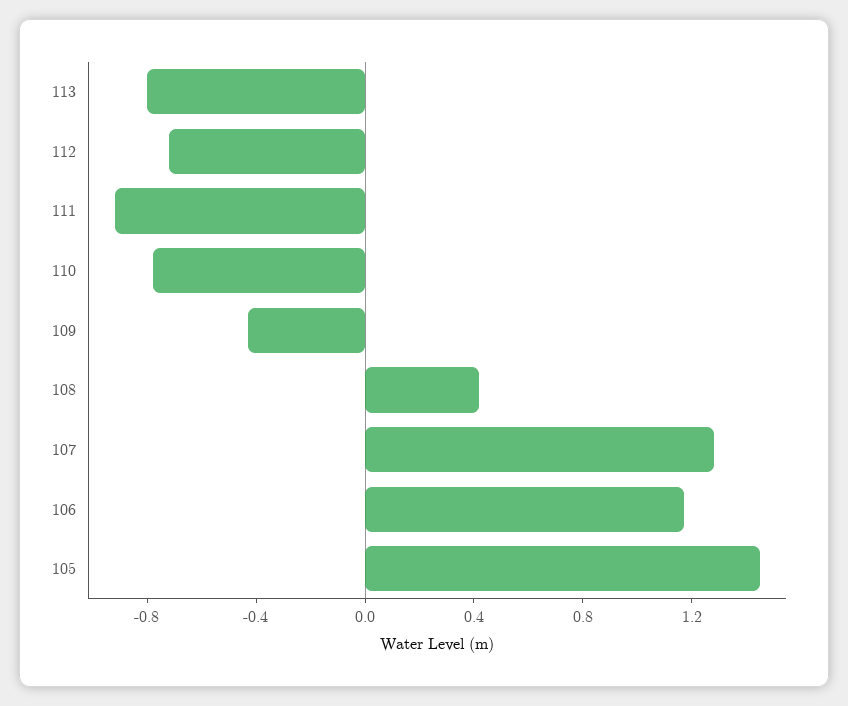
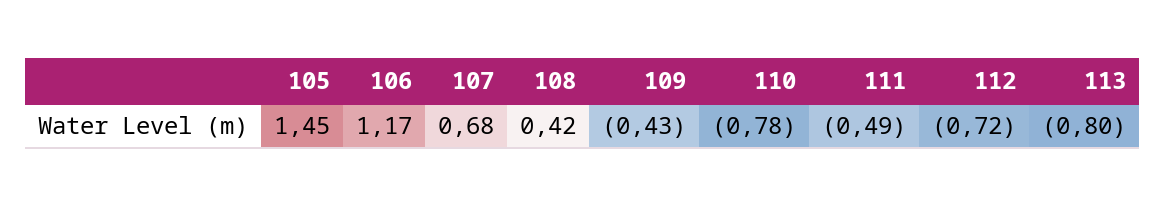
  {
    "113": -0.8,
    "112": -0.72,
-   "111": -0.9,
+   "111": -0.49,
    "110": -0.78,
    "109": -0.43,
    "108": 0.42,
-   "107": 1.3,
+   "107": 0.68,
    "106": 1.17,
    "105": 1.45
  }

